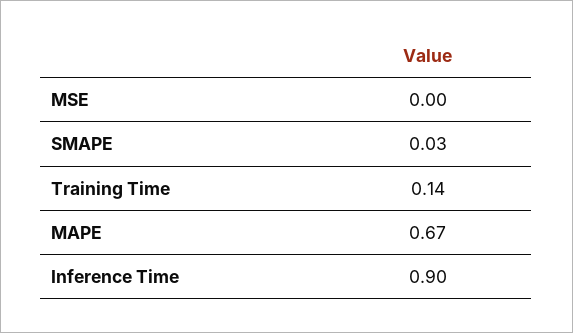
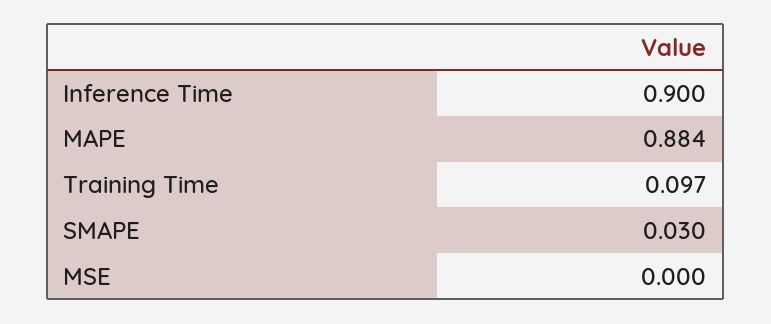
  {
    "MSE": 0,
    "SMAPE": 0.03,
-   "Training Time": 0.14,
+   "Training Time": 0.097,
-   "MAPE": 0.67,
+   "MAPE": 0.884,
    "Inference Time": 0.9
  }

